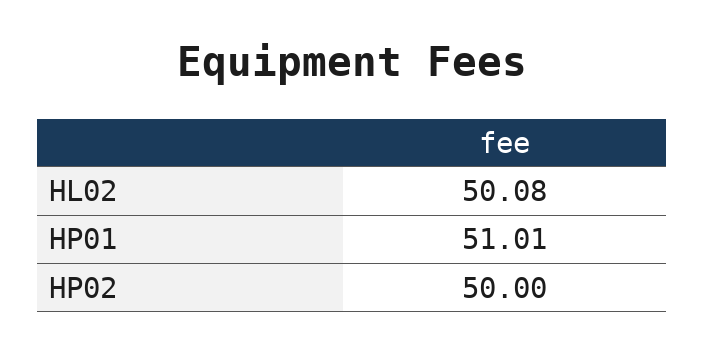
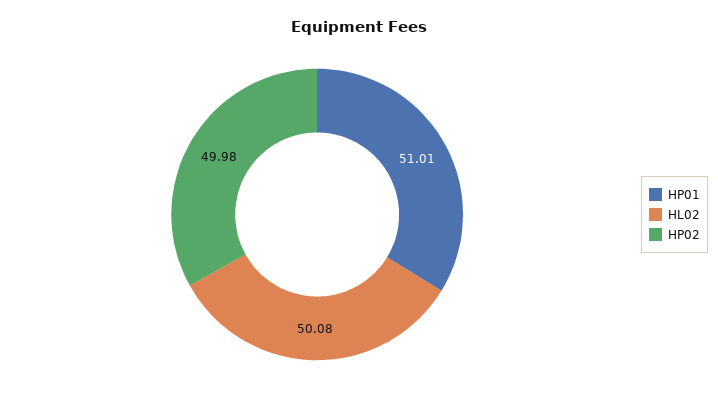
  {
    "HL02": 50.08,
    "HP01": 51.01,
-   "HP02": 50
+   "HP02": 49.98
  }

